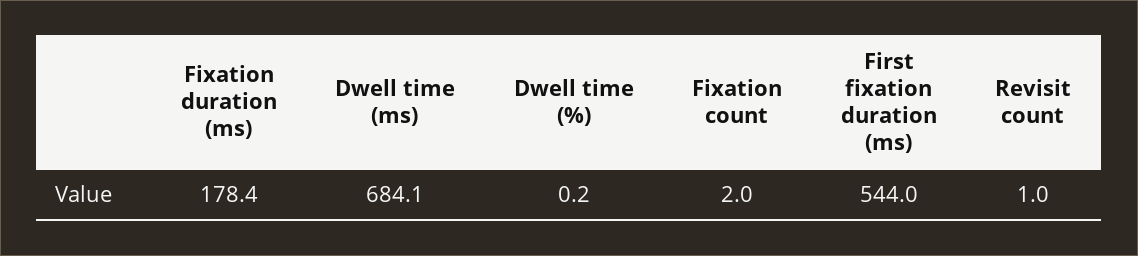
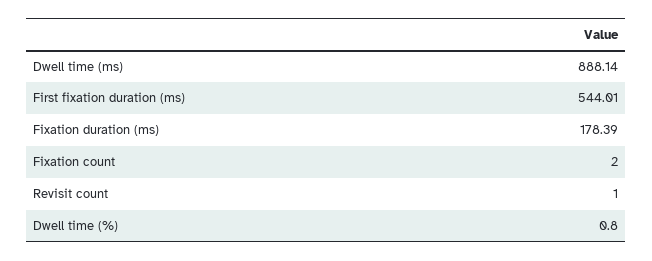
  {
    "Fixation duration (ms)": 178.39,
-   "Dwell time (ms)": 684.1,
+   "Dwell time (ms)": 888.14,
-   "Dwell time (%)": 0.2,
+   "Dwell time (%)": 0.8,
    "Fixation count": 2,
    "First fixation duration (ms)": 544.01,
    "Revisit count": 1
  }

